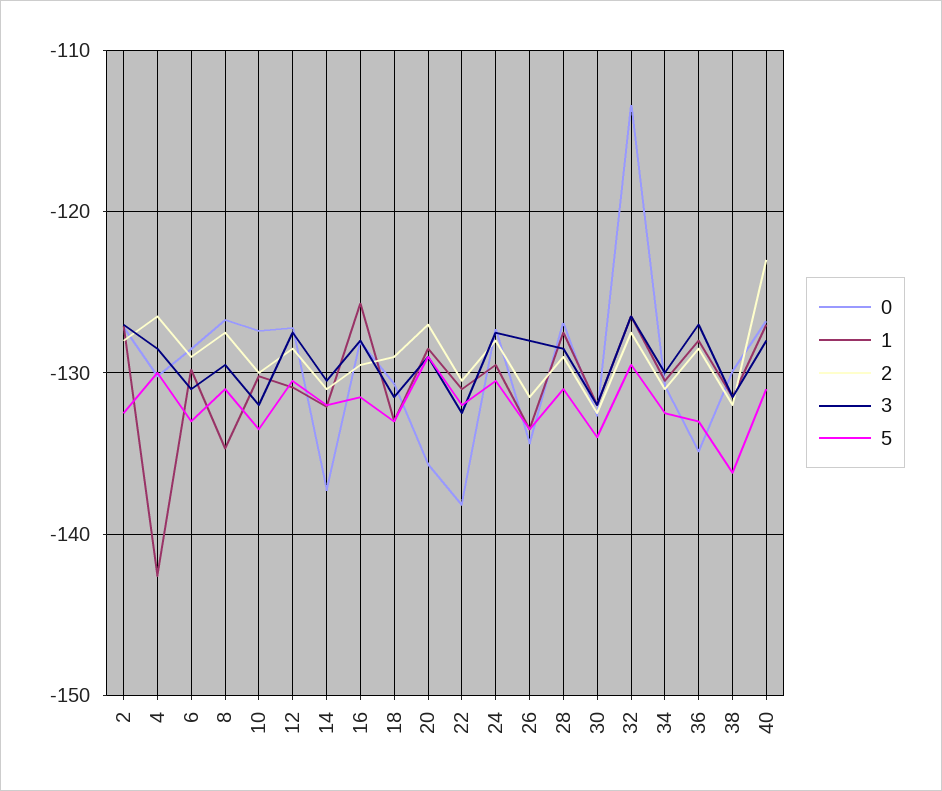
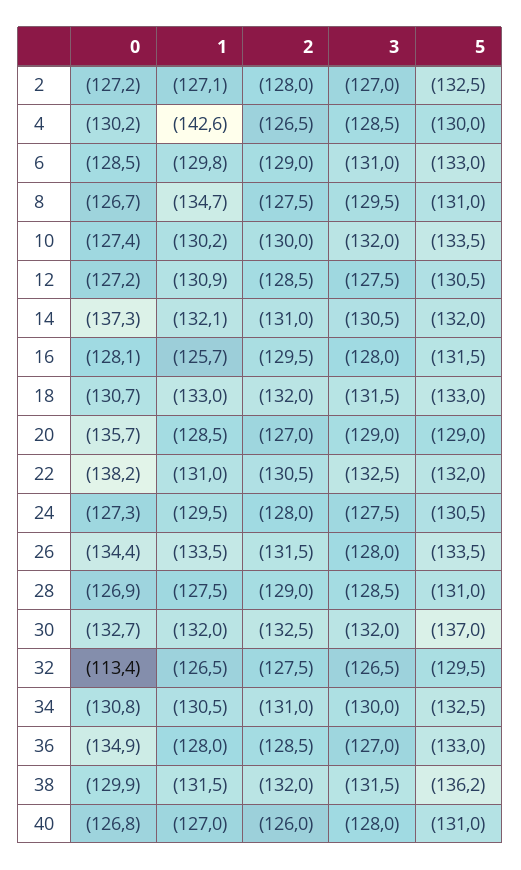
  {
    "0": {
      "2": -127.2,
      "4": -130.2,
      "6": -128.5,
      "8": -126.7,
      "10": -127.4,
      "12": -127.2,
      "14": -137.3,
      "16": -128.1,
      "18": -130.7,
      "20": -135.7,
      "22": -138.2,
      "24": -127.3,
      "26": -134.4,
      "28": -126.9,
      "30": -132.7,
      "32": -113.4,
      "34": -130.8,
      "36": -134.9,
      "38": -129.9,
      "40": -126.8
    },
    "1": {
      "2": -127.1,
      "4": -142.6,
      "6": -129.8,
      "8": -134.7,
      "10": -130.2,
      "12": -130.9,
      "14": -132.1,
      "16": -125.7,
      "18": -133,
      "20": -128.5,
      "22": -131,
      "24": -129.5,
      "26": -133.5,
      "28": -127.5,
      "30": -132,
      "32": -126.5,
      "34": -130.5,
      "36": -128,
      "38": -131.5,
      "40": -127
    },
    "2": {
      "2": -128,
      "4": -126.5,
      "6": -129,
      "8": -127.5,
      "10": -130,
      "12": -128.5,
      "14": -131,
      "16": -129.5,
-     "18": -129,
+     "18": -132,
      "20": -127,
      "22": -130.5,
      "24": -128,
      "26": -131.5,
      "28": -129,
      "30": -132.5,
      "32": -127.5,
      "34": -131,
      "36": -128.5,
      "38": -132,
-     "40": -123
+     "40": -126
    },
    "3": {
      "2": -127,
      "4": -128.5,
      "6": -131,
      "8": -129.5,
      "10": -132,
      "12": -127.5,
      "14": -130.5,
      "16": -128,
      "18": -131.5,
      "20": -129,
      "22": -132.5,
      "24": -127.5,
      "26": -128,
      "28": -128.5,
      "30": -132,
      "32": -126.5,
      "34": -130,
      "36": -127,
      "38": -131.5,
      "40": -128
    },
    "5": {
      "2": -132.5,
      "4": -130,
      "6": -133,
      "8": -131,
      "10": -133.5,
      "12": -130.5,
      "14": -132,
      "16": -131.5,
      "18": -133,
      "20": -129,
      "22": -132,
      "24": -130.5,
      "26": -133.5,
      "28": -131,
-     "30": -134,
+     "30": -137,
      "32": -129.5,
      "34": -132.5,
      "36": -133,
      "38": -136.2,
      "40": -131
    }
  }

